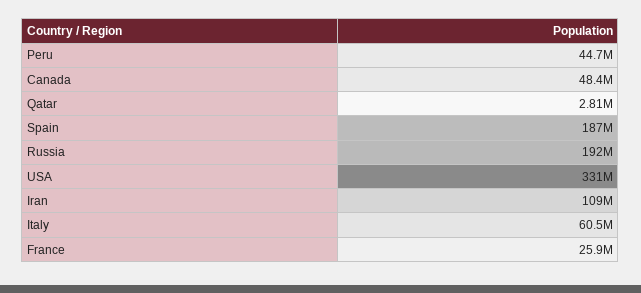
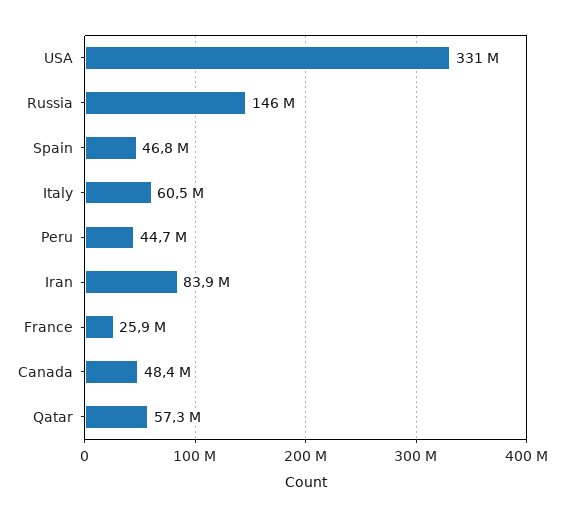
  {
    "Peru": 44700000,
    "Canada": 48400000,
-   "Qatar": 2810000,
+   "Qatar": 57300000,
-   "Spain": 187000000,
+   "Spain": 46800000,
-   "Russia": 192000000,
+   "Russia": 146000000,
    "USA": 331000000,
-   "Iran": 109000000,
+   "Iran": 83900000,
    "Italy": 60500000,
    "France": 25900000
  }

